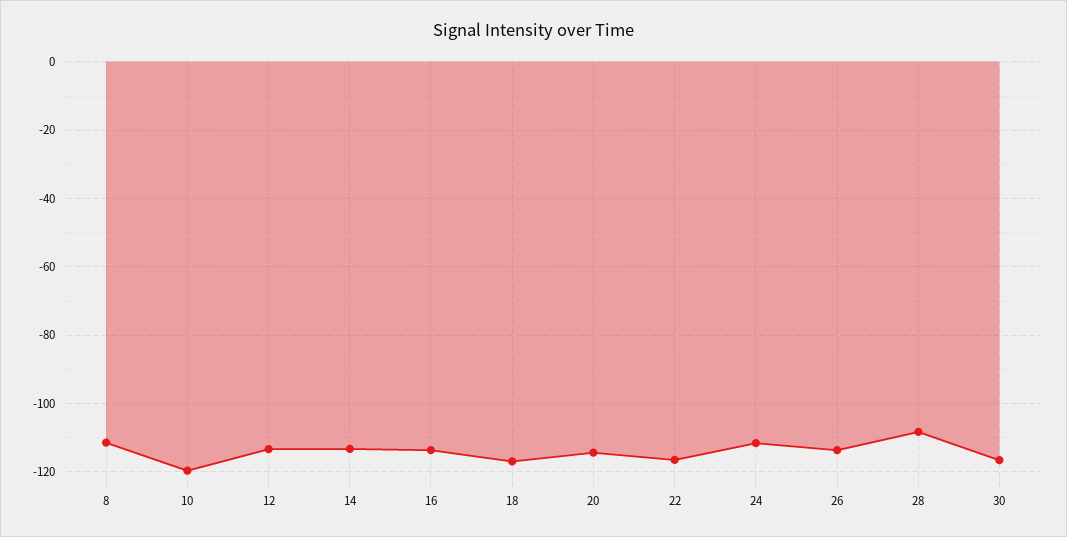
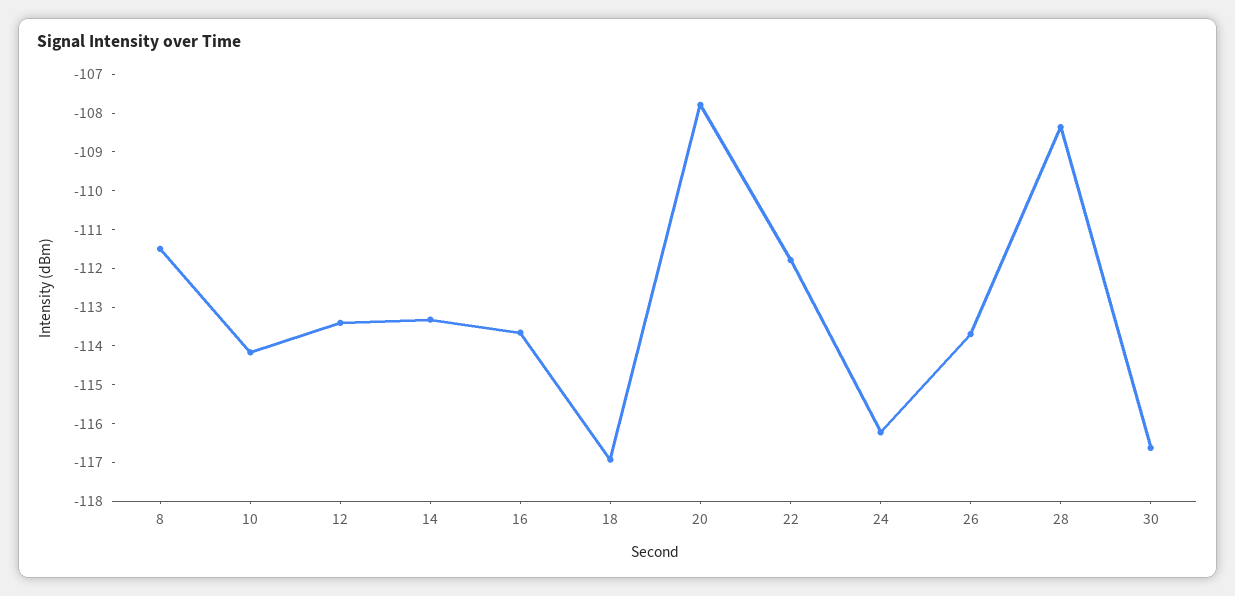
  {
    "8": -111.5,
-   "10": -120,
+   "10": -114.25,
    "12": -113.5,
    "14": -113.25,
    "16": -113.75,
    "18": -117,
-   "20": -114,
+   "20": -107.75,
-   "22": -116,
+   "22": -111.75,
-   "24": -112,
+   "24": -116.25,
    "26": -113.75,
    "28": -108.25,
    "30": -116.75
  }

